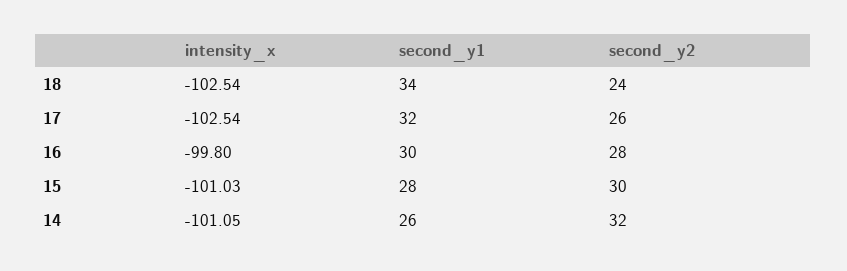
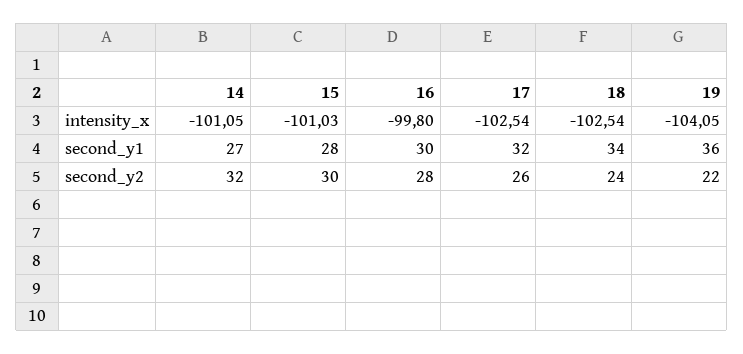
  {
    "intensity_x": {
      "18": -102.54,
      "17": -102.54,
      "16": -99.8,
      "15": -101.03,
-     "14": -101.05
+     "14": -101.05,
+     "19": -104.05
    },
    "second_y1": {
      "18": 34,
      "17": 32,
      "16": 30,
      "15": 28,
-     "14": 26
+     "14": 27,
+     "19": 36
    },
    "second_y2": {
      "18": 24,
      "17": 26,
      "16": 28,
      "15": 30,
-     "14": 32
+     "14": 32,
+     "19": 22
    }
  }

